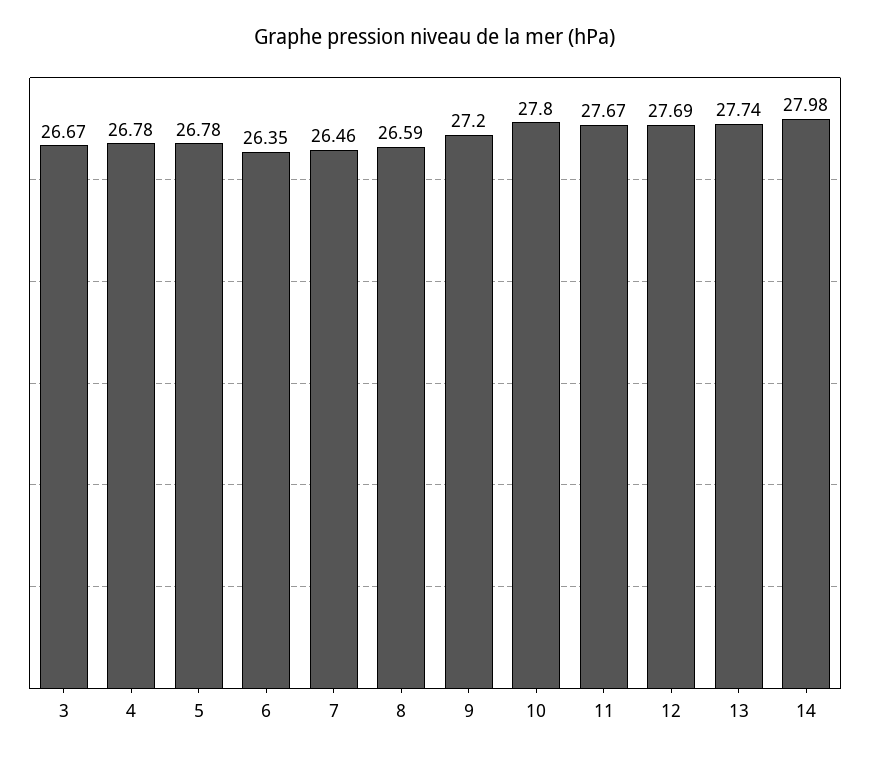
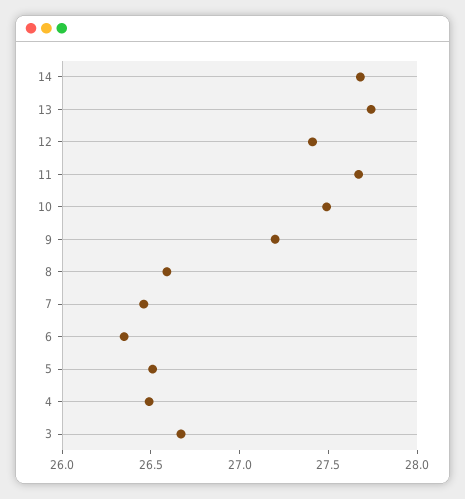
  {
    "3": 26.67,
-   "4": 26.78,
+   "4": 26.5,
-   "5": 26.78,
+   "5": 26.5,
    "6": 26.35,
    "7": 26.46,
    "8": 26.59,
    "9": 27.2,
-   "10": 27.8,
+   "10": 27.5,
    "11": 27.67,
-   "12": 27.69,
+   "12": 27.4,
    "13": 27.74,
-   "14": 27.98
+   "14": 27.7
  }

